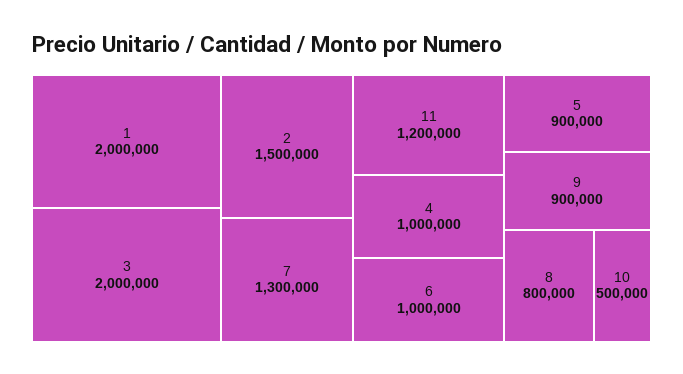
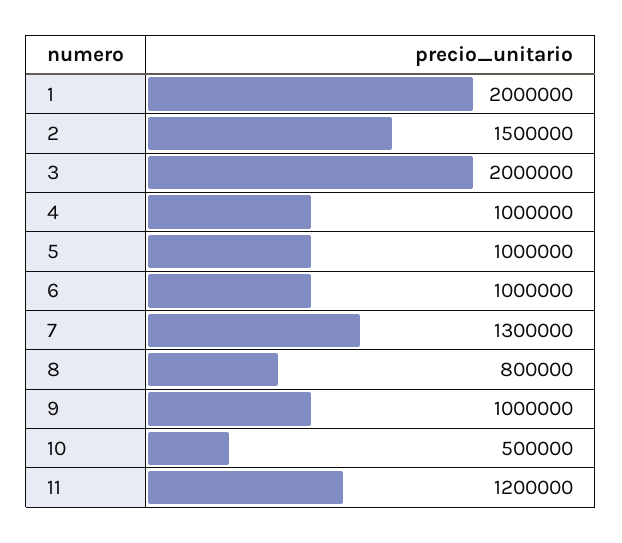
  {
    "1": 2000000,
    "3": 2000000,
    "2": 1500000,
    "7": 1300000,
    "11": 1200000,
    "4": 1000000,
    "6": 1000000,
-   "5": 900000,
+   "5": 1000000,
-   "9": 900000,
+   "9": 1000000,
    "8": 800000,
    "10": 500000
  }

